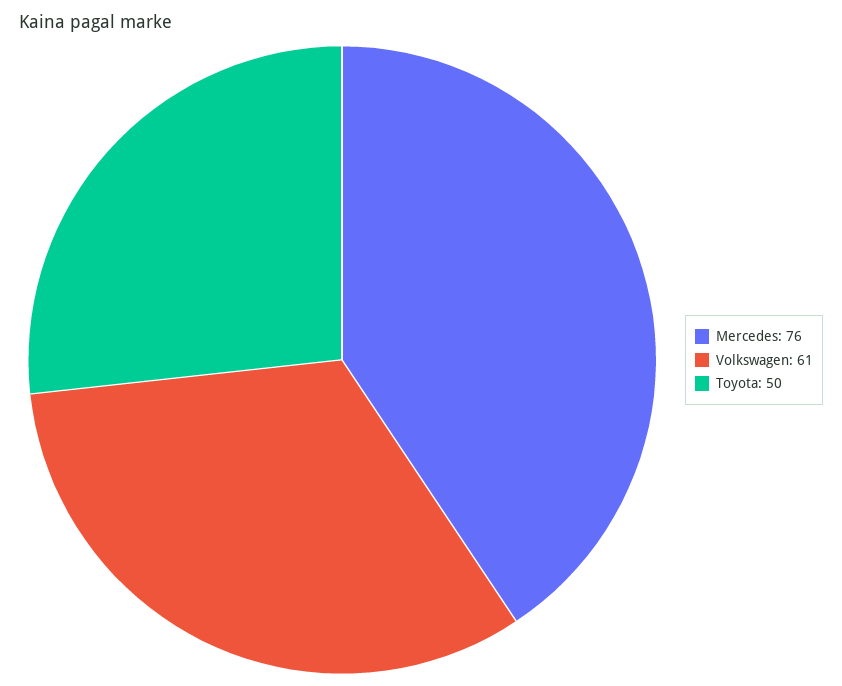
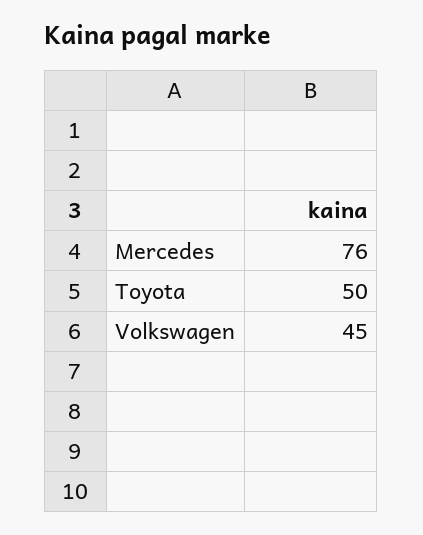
  {
    "Mercedes": 76,
-   "Volkswagen": 61,
+   "Volkswagen": 45,
    "Toyota": 50
  }

